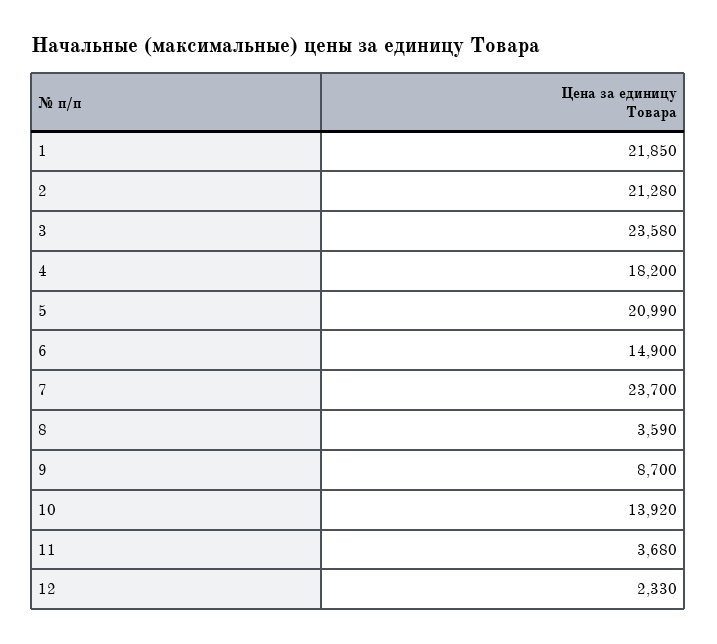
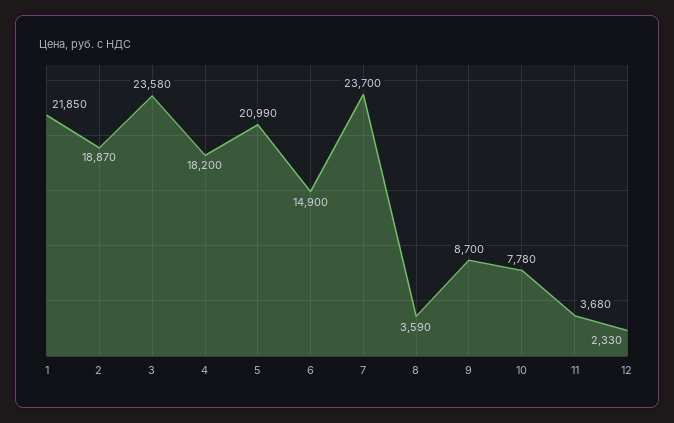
  {
    "1": 21850,
-   "2": 21280,
+   "2": 18870,
    "3": 23580,
    "4": 18200,
    "5": 20990,
    "6": 14900,
    "7": 23700,
    "8": 3590,
    "9": 8700,
-   "10": 13920,
+   "10": 7780,
    "11": 3680,
    "12": 2330
  }

